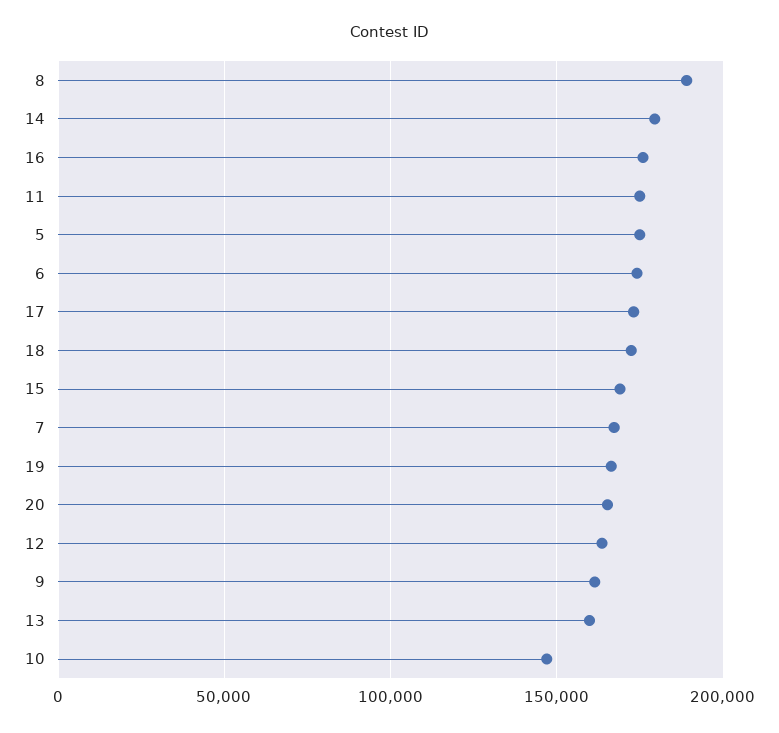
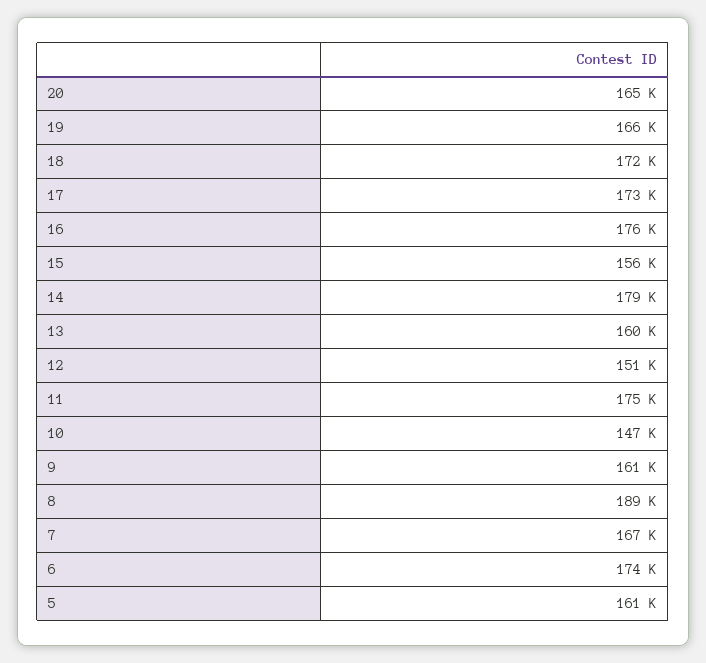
  {
    "8": 189000,
    "14": 179000,
    "16": 176000,
    "11": 175000,
-   "5": 175000,
+   "5": 161000,
    "6": 174000,
    "17": 173000,
    "18": 172000,
-   "15": 170000,
+   "15": 156000,
    "7": 167000,
    "19": 166000,
    "20": 165000,
-   "12": 165000,
+   "12": 151000,
    "9": 161000,
    "13": 160000,
    "10": 147000
  }

